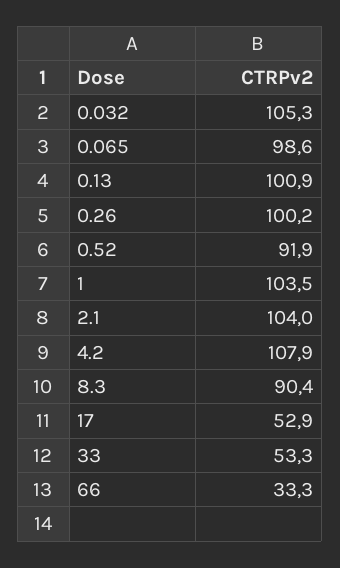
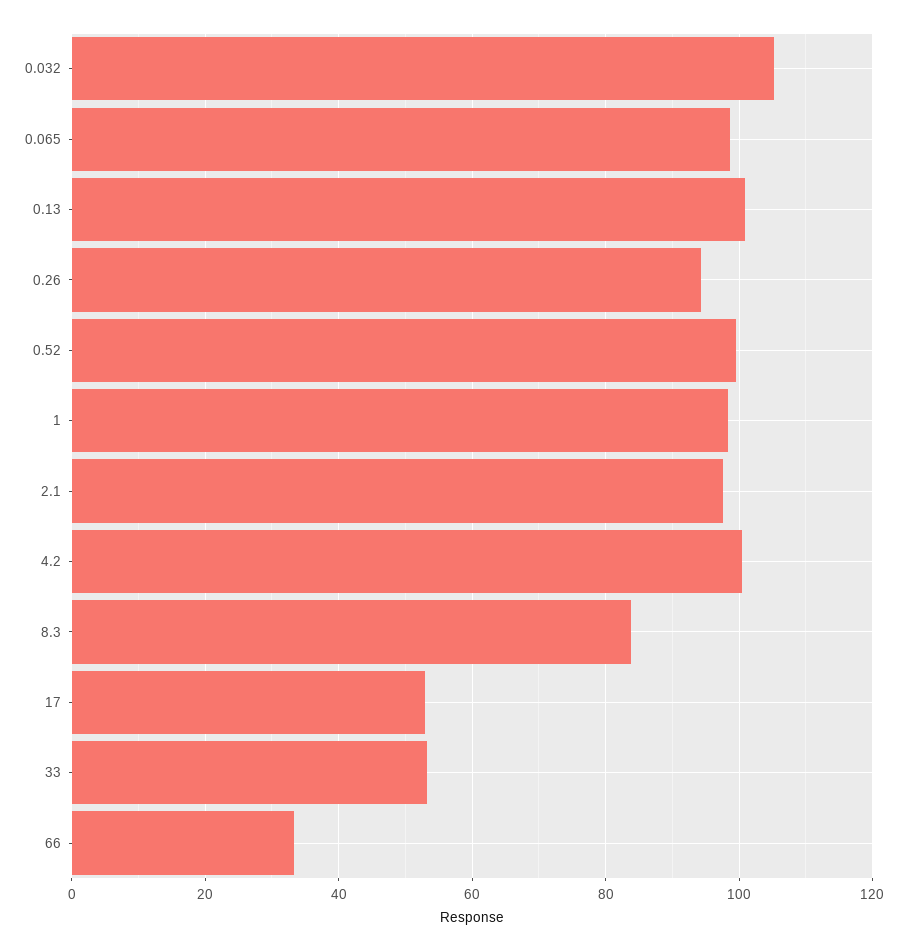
  {
    "0.032": 105.3,
    "0.065": 98.6,
    "0.13": 100.9,
-   "0.26": 100.2,
+   "0.26": 94,
-   "0.52": 91.9,
+   "0.52": 100,
-   "1": 103.5,
+   "1": 98,
-   "2.1": 104,
+   "2.1": 98,
-   "4.2": 107.9,
+   "4.2": 100,
-   "8.3": 90.4,
+   "8.3": 84,
    "17": 52.9,
    "33": 53.3,
    "66": 33.3
  }

